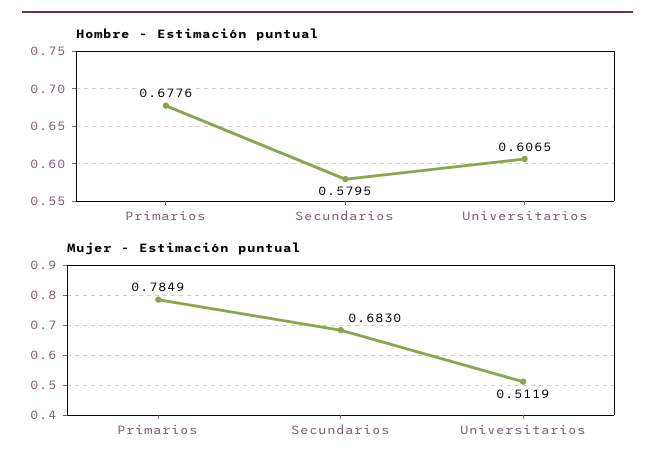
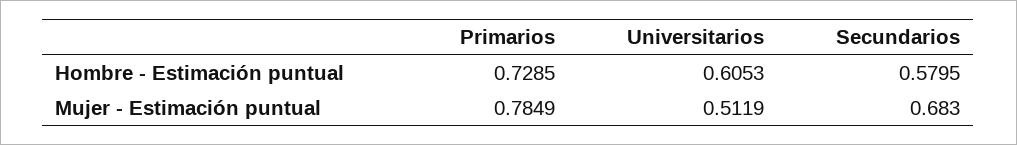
  {
    "Hombre - Estimación puntual": {
-     "Primarios": 0.6776,
+     "Primarios": 0.7285,
      "Secundarios": 0.5795,
-     "Universitarios": 0.6065
+     "Universitarios": 0.6053
    },
    "Mujer - Estimación puntual": {
      "Primarios": 0.7849,
      "Secundarios": 0.683,
      "Universitarios": 0.5119
    }
  }

